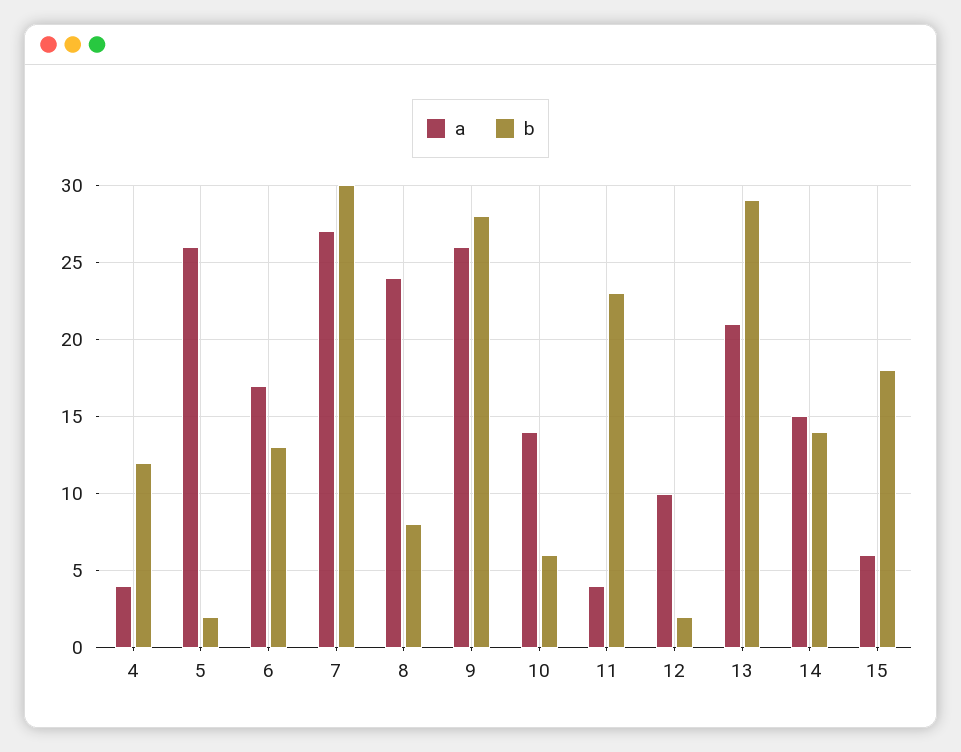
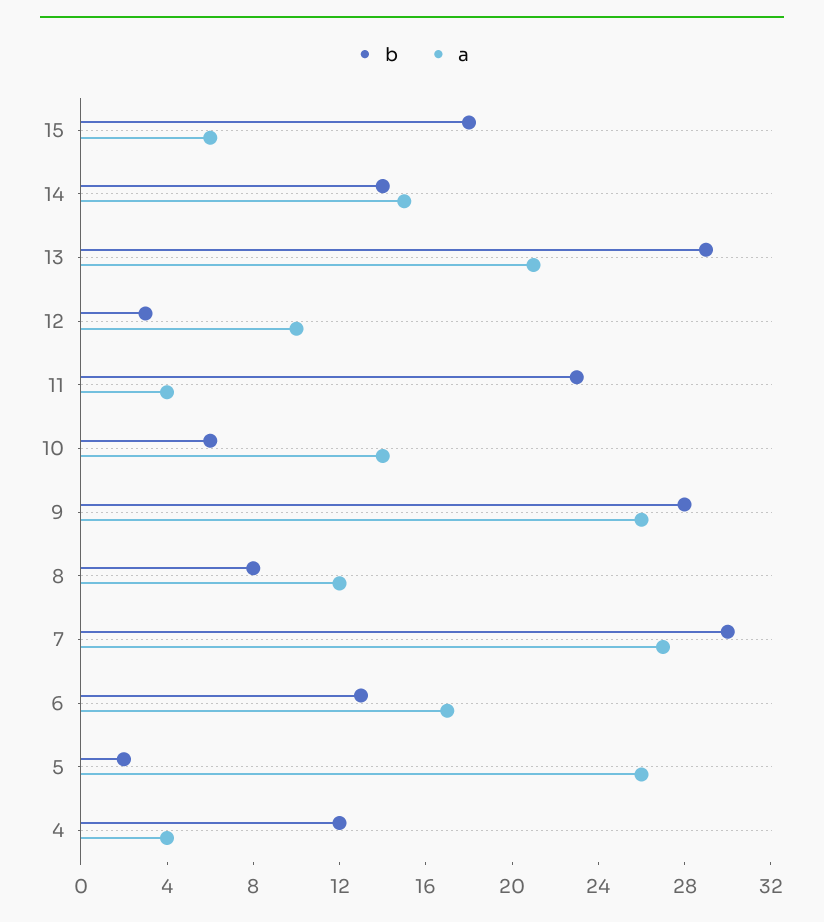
  {
    "a": {
      "4": 4,
      "5": 26,
      "6": 17,
      "7": 27,
-     "8": 24,
+     "8": 12,
      "9": 26,
      "10": 14,
      "11": 4,
      "12": 10,
      "13": 21,
      "14": 15,
      "15": 6
    },
    "b": {
      "4": 12,
      "5": 2,
      "6": 13,
      "7": 30,
      "8": 8,
      "9": 28,
      "10": 6,
      "11": 23,
-     "12": 2,
+     "12": 3,
      "13": 29,
      "14": 14,
      "15": 18
    }
  }

